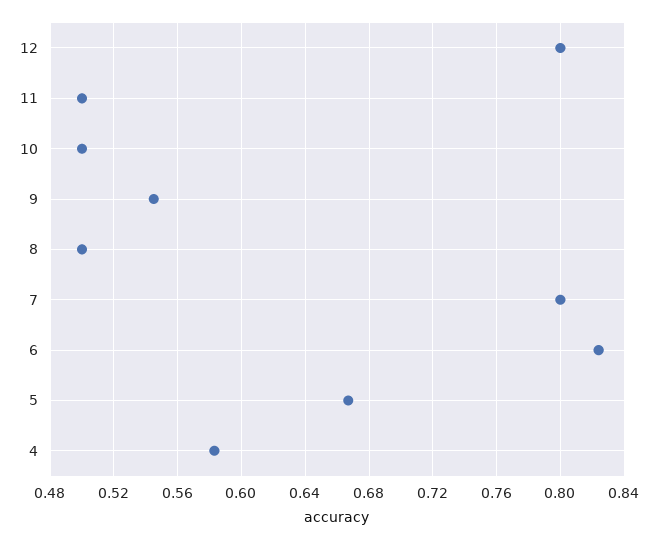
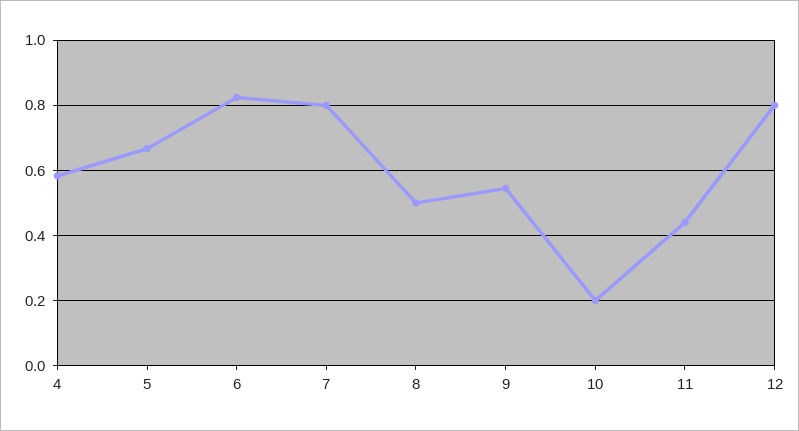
  {
    "12": 0.8,
-   "11": 0.5,
+   "11": 0.44,
-   "10": 0.5,
+   "10": 0.2,
    "9": 0.545,
    "8": 0.5,
    "7": 0.8,
    "6": 0.825,
    "5": 0.665,
    "4": 0.585
  }

